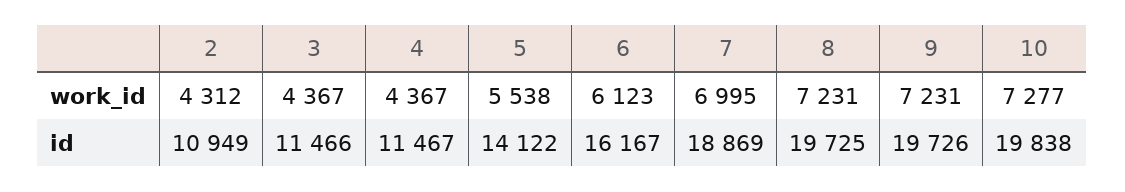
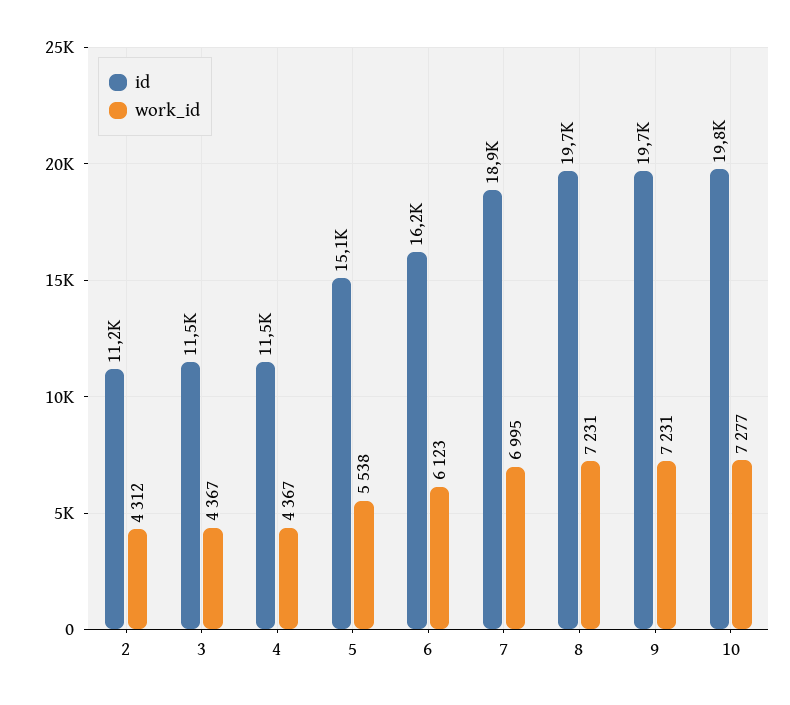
  {
    "work_id": {
      "2": 4312,
      "3": 4367,
      "4": 4367,
      "5": 5538,
      "6": 6123,
      "7": 6995,
      "8": 7231,
      "9": 7231,
      "10": 7277
    },
    "id": {
-     "2": 10949,
+     "2": 11200,
      "3": 11466,
      "4": 11467,
-     "5": 14122,
+     "5": 15100,
      "6": 16167,
      "7": 18869,
      "8": 19725,
      "9": 19726,
      "10": 19838
    }
  }

